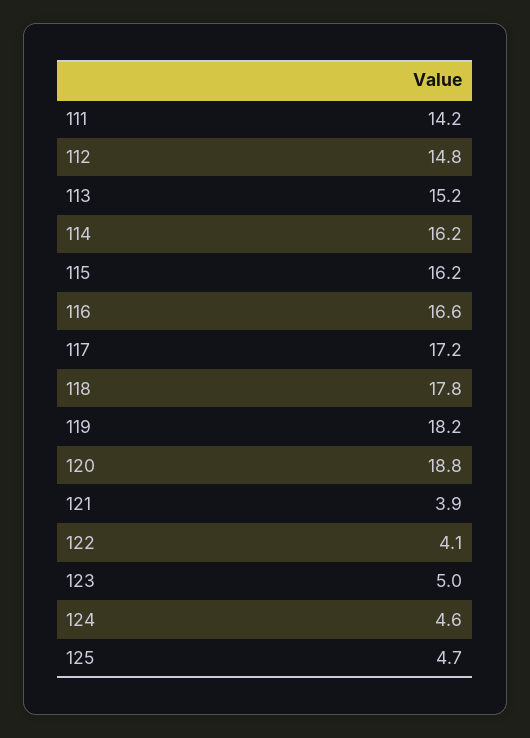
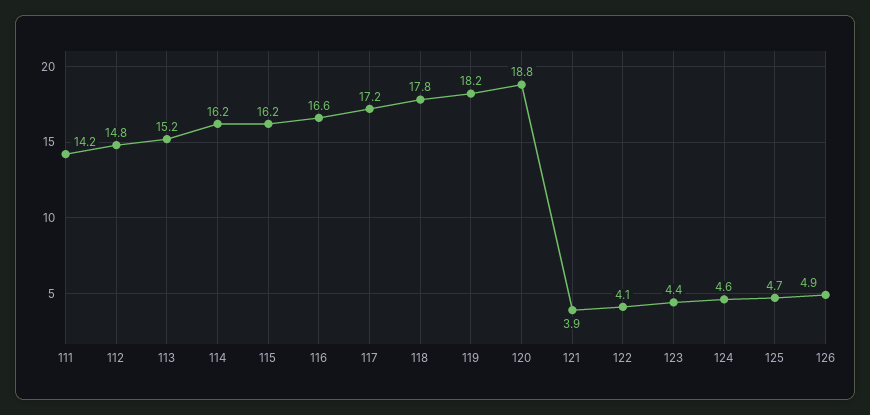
  {
    "111": 14.2,
    "112": 14.8,
    "113": 15.2,
    "114": 16.2,
    "115": 16.2,
    "116": 16.6,
    "117": 17.2,
    "118": 17.8,
    "119": 18.2,
    "120": 18.8,
    "121": 3.9,
    "122": 4.1,
-   "123": 5,
+   "123": 4.4,
    "124": 4.6,
-   "125": 4.7
+   "125": 4.7,
+   "126": 4.9
  }

